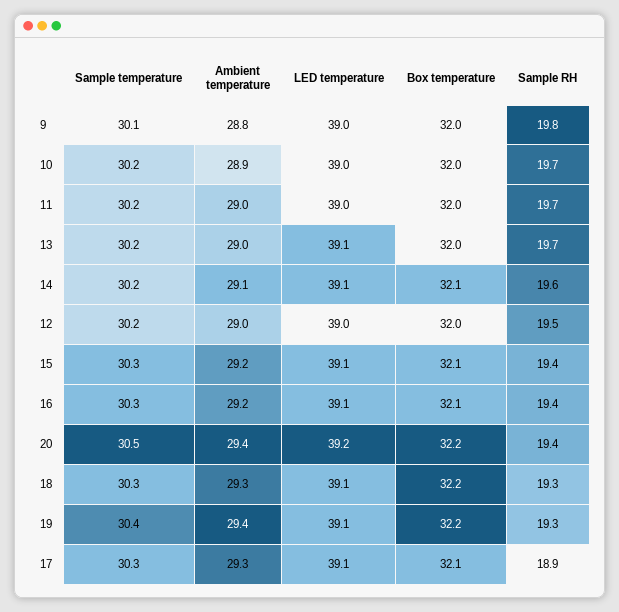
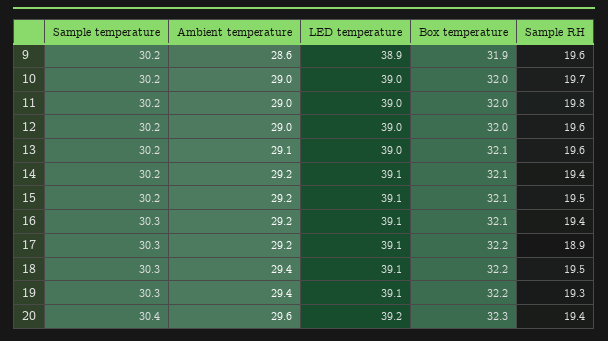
  {
    "Sample temperature": {
-     "9": 30.1,
+     "9": 30.2,
      "10": 30.2,
      "11": 30.2,
      "13": 30.2,
      "14": 30.2,
      "12": 30.2,
-     "15": 30.3,
+     "15": 30.2,
      "16": 30.3,
-     "20": 30.5,
+     "20": 30.4,
      "18": 30.3,
-     "19": 30.4,
+     "19": 30.3,
      "17": 30.3
    },
    "Ambient temperature": {
-     "9": 28.8,
+     "9": 28.6,
-     "10": 28.9,
+     "10": 29,
      "11": 29,
-     "13": 29,
+     "13": 29.1,
-     "14": 29.1,
+     "14": 29.2,
      "12": 29,
      "15": 29.2,
      "16": 29.2,
-     "20": 29.4,
+     "20": 29.6,
-     "18": 29.3,
+     "18": 29.4,
      "19": 29.4,
-     "17": 29.3
+     "17": 29.2
    },
    "LED temperature": {
-     "9": 39,
+     "9": 38.9,
      "10": 39,
      "11": 39,
-     "13": 39.1,
+     "13": 39,
      "14": 39.1,
      "12": 39,
      "15": 39.1,
      "16": 39.1,
      "20": 39.2,
      "18": 39.1,
      "19": 39.1,
      "17": 39.1
    },
    "Box temperature": {
-     "9": 32,
+     "9": 31.9,
      "10": 32,
      "11": 32,
-     "13": 32,
+     "13": 32.1,
      "14": 32.1,
      "12": 32,
      "15": 32.1,
      "16": 32.1,
-     "20": 32.2,
+     "20": 32.3,
      "18": 32.2,
      "19": 32.2,
-     "17": 32.1
+     "17": 32.2
    },
    "Sample RH": {
-     "9": 19.8,
+     "9": 19.6,
      "10": 19.7,
-     "11": 19.7,
+     "11": 19.8,
-     "13": 19.7,
+     "13": 19.6,
-     "14": 19.6,
+     "14": 19.4,
-     "12": 19.5,
+     "12": 19.6,
-     "15": 19.4,
+     "15": 19.5,
      "16": 19.4,
      "20": 19.4,
-     "18": 19.3,
+     "18": 19.5,
      "19": 19.3,
      "17": 18.9
    }
  }

